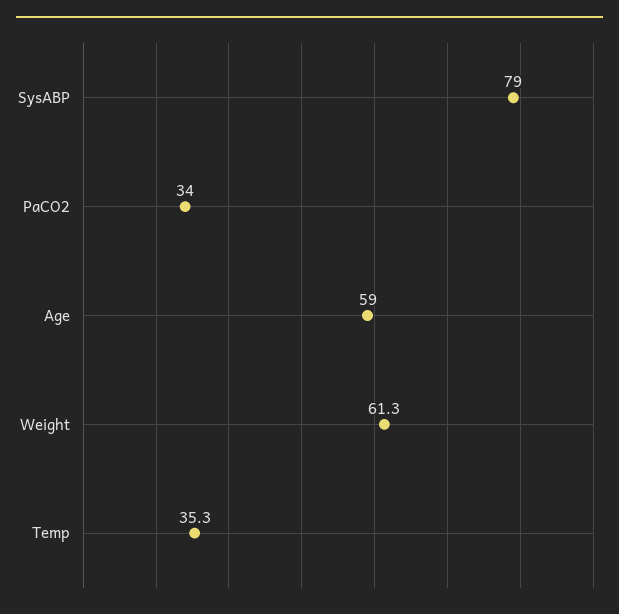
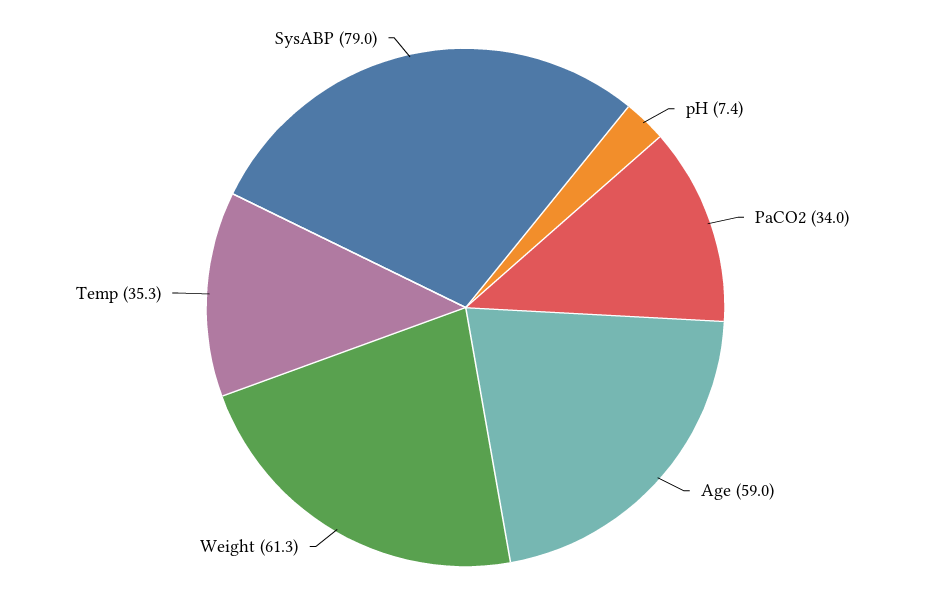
  {
    "SysABP": 79,
    "PaCO2": 34,
    "Age": 59,
    "Weight": 61.3,
-   "Temp": 35.3
+   "Temp": 35.3,
+   "pH": 7.4
  }

